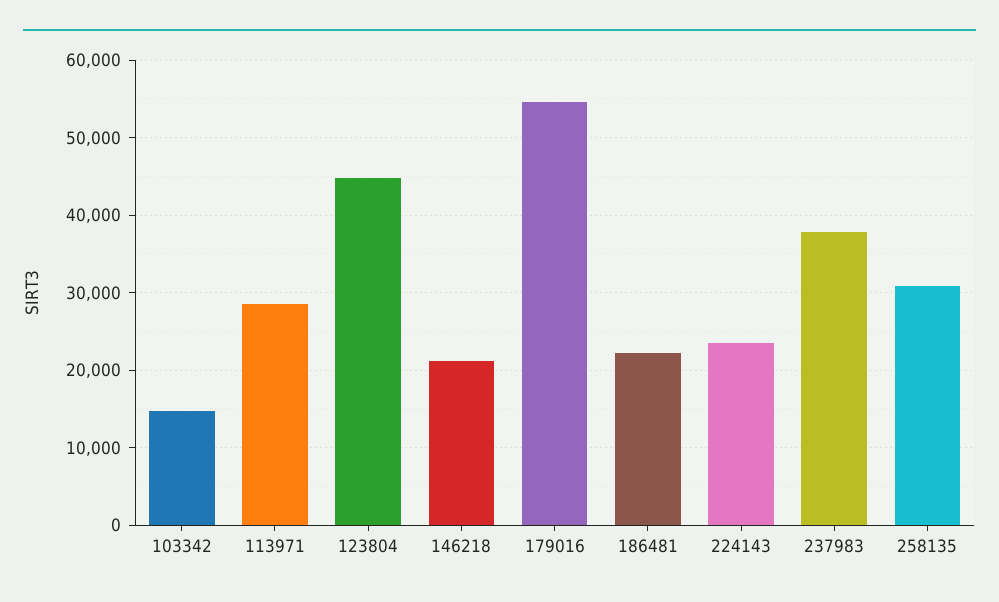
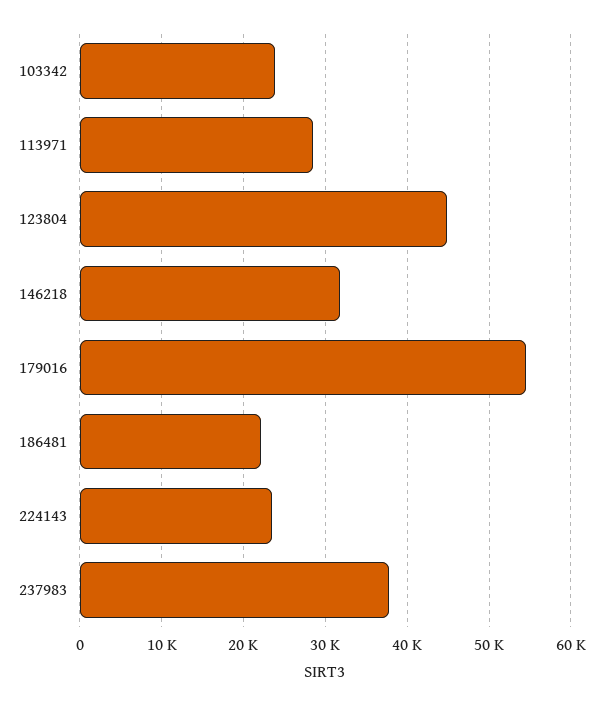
  {
-   "103342": 15000,
+   "103342": 24000,
    "113971": 29000,
    "123804": 45000,
-   "146218": 21000,
+   "146218": 32000,
    "179016": 55000,
    "186481": 22000,
    "224143": 24000,
-   "237983": 38000,
+   "237983": 38000
-   "258135": 31000
  }

